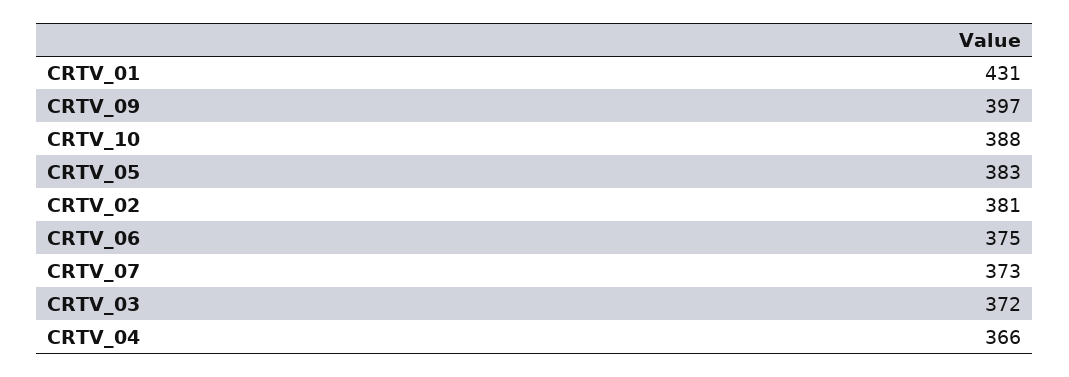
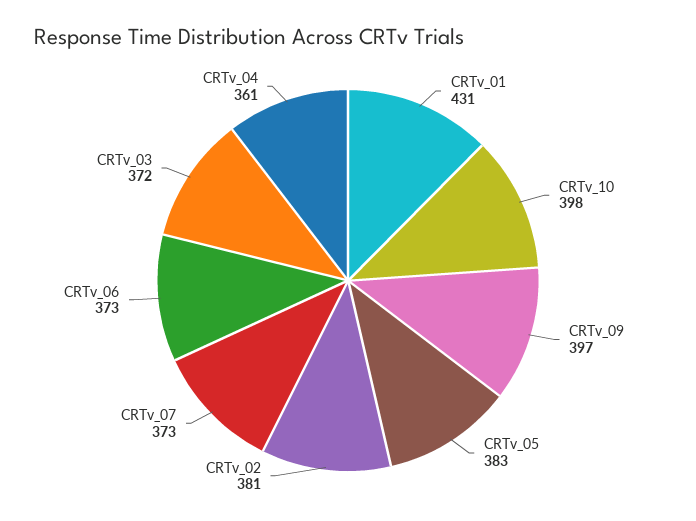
  {
    "CRTV_01": 431,
    "CRTV_09": 397,
-   "CRTV_10": 388,
+   "CRTV_10": 398,
    "CRTV_05": 383,
    "CRTV_02": 381,
-   "CRTV_06": 375,
+   "CRTV_06": 373,
    "CRTV_07": 373,
    "CRTV_03": 372,
-   "CRTV_04": 366
+   "CRTV_04": 361
  }

